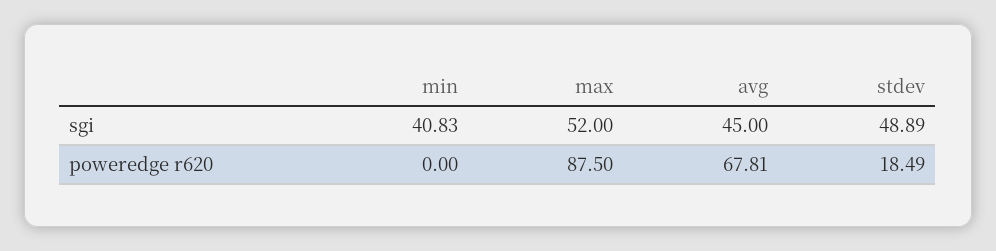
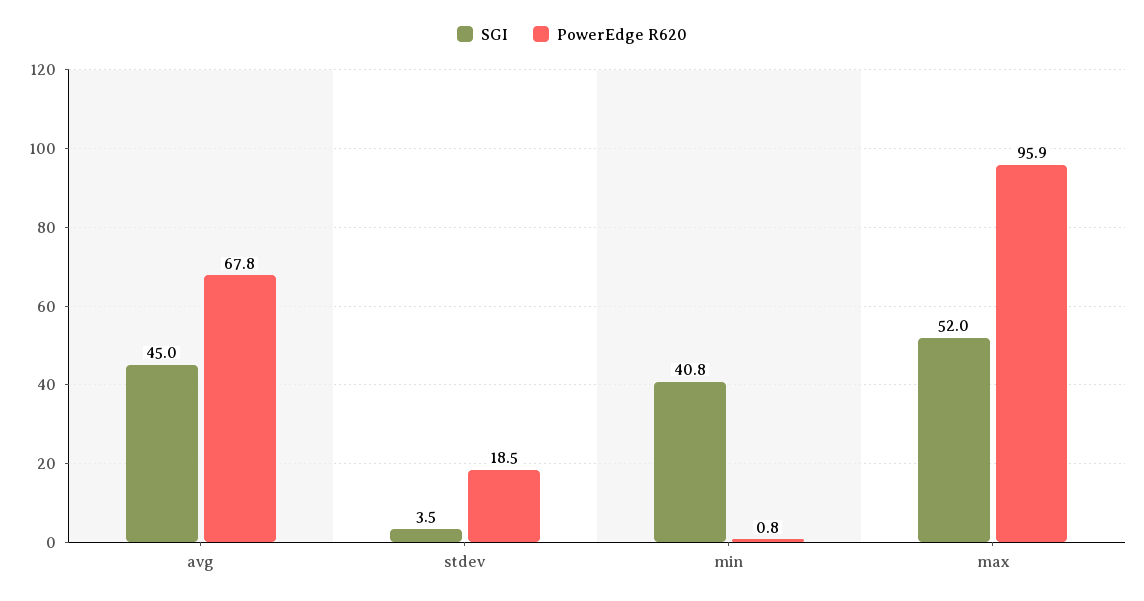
  {
    "sgi": {
      "min": 40.83,
      "max": 52,
      "avg": 45,
-     "stdev": 48.89
+     "stdev": 3.5
    },
    "poweredge r620": {
-     "min": 0,
+     "min": 0.8,
-     "max": 87.5,
+     "max": 95.9,
      "avg": 67.81,
      "stdev": 18.49
    }
  }

